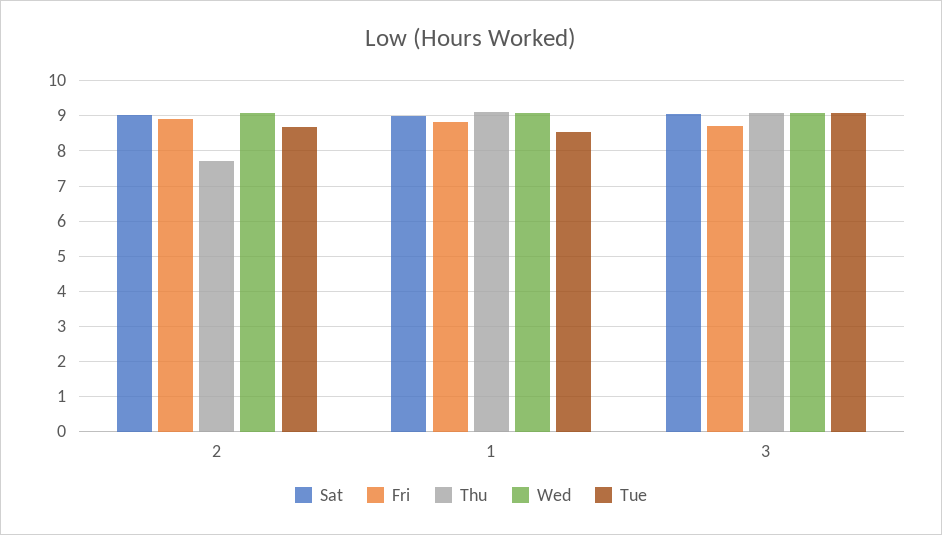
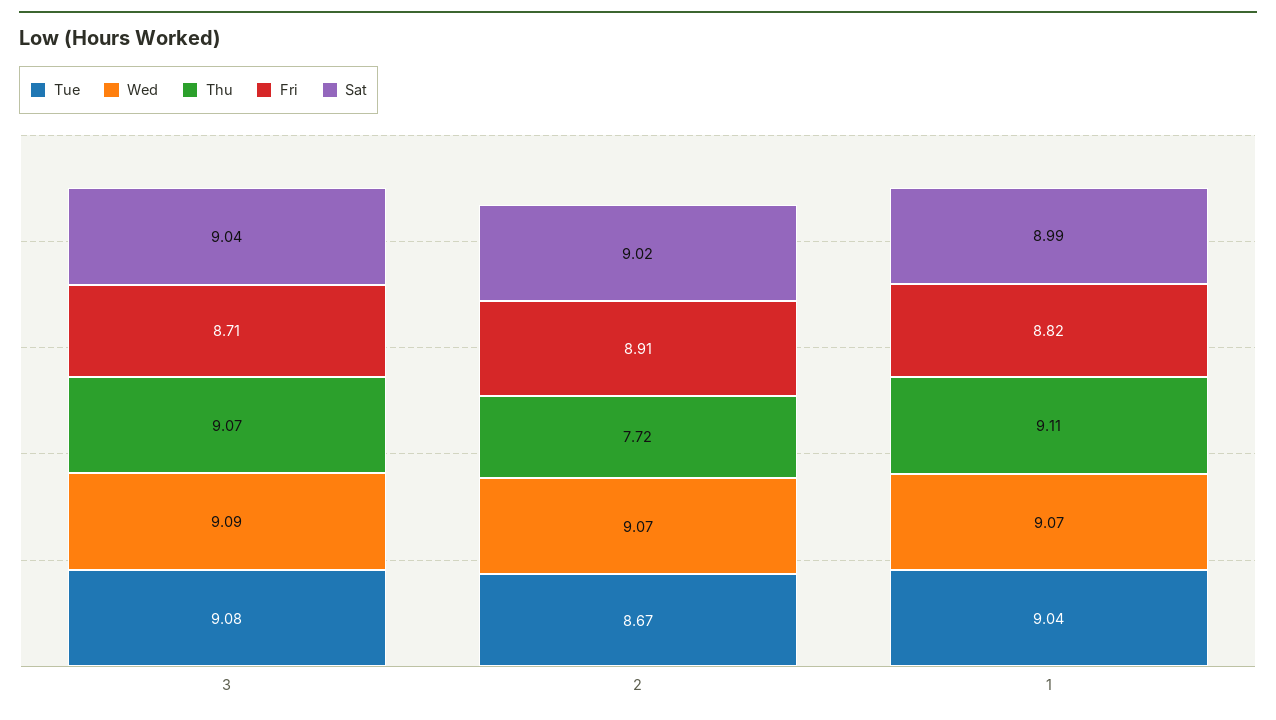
  {
    "Sat": {
      "2": 9.02,
      "1": 8.99,
      "3": 9.04
    },
    "Fri": {
      "2": 8.91,
      "1": 8.82,
      "3": 8.71
    },
    "Thu": {
      "2": 7.72,
      "1": 9.11,
      "3": 9.07
    },
    "Wed": {
      "2": 9.07,
      "1": 9.07,
      "3": 9.09
    },
    "Tue": {
      "2": 8.67,
-     "1": 8.6,
+     "1": 9.04,
      "3": 9.08
    }
  }

